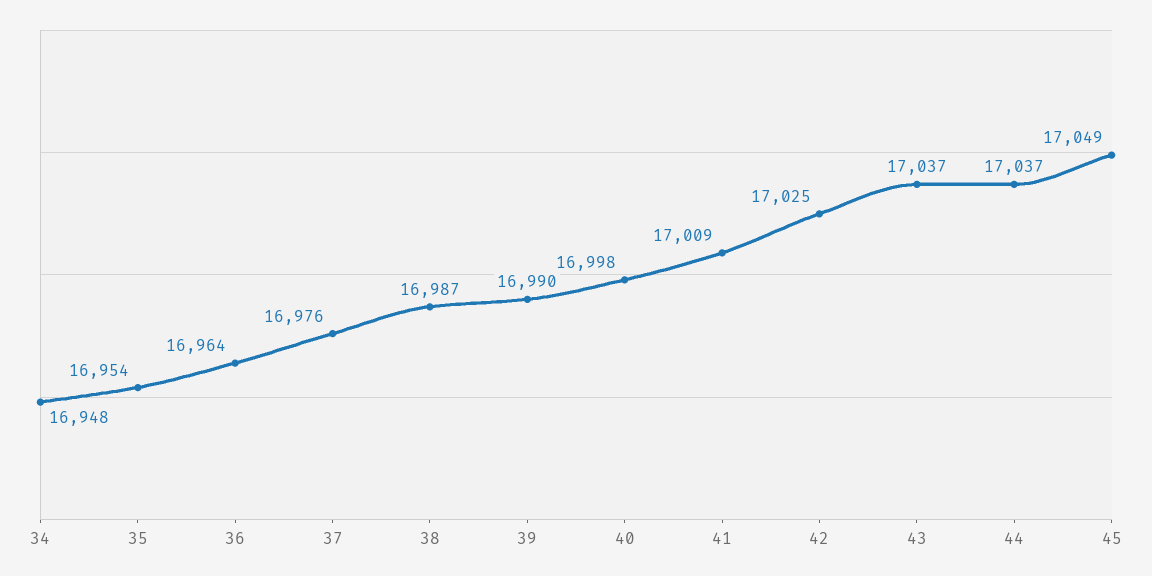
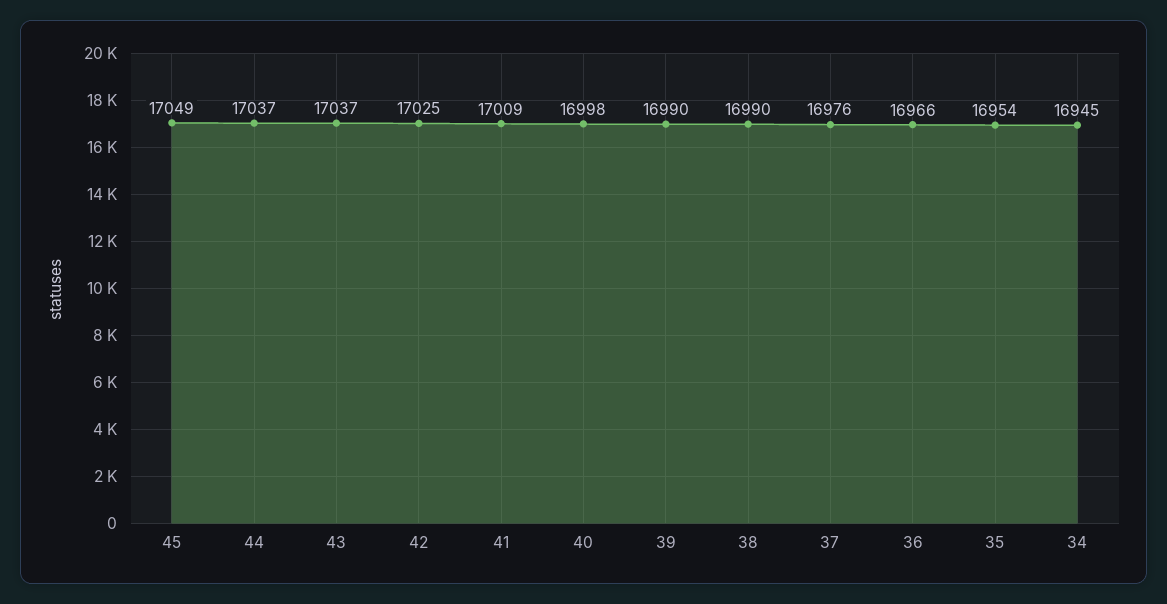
  {
-   "34": 16948,
+   "34": 16945,
    "35": 16954,
-   "36": 16964,
+   "36": 16966,
    "37": 16976,
-   "38": 16987,
+   "38": 16990,
    "39": 16990,
    "40": 16998,
    "41": 17009,
    "42": 17025,
    "43": 17037,
    "44": 17037,
    "45": 17049
  }

